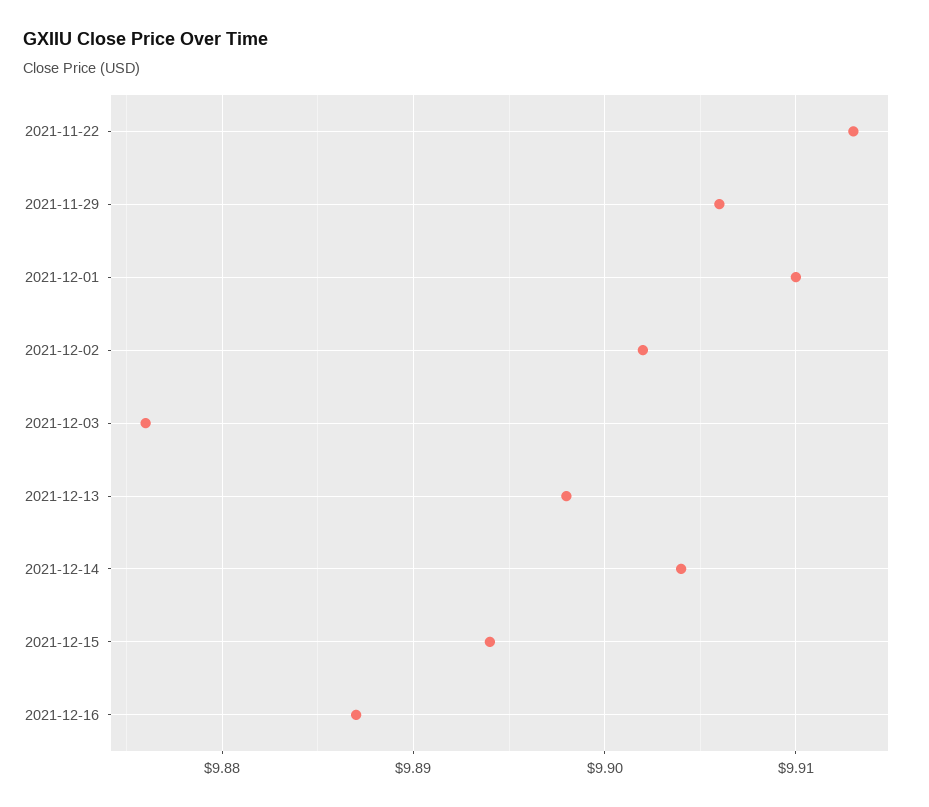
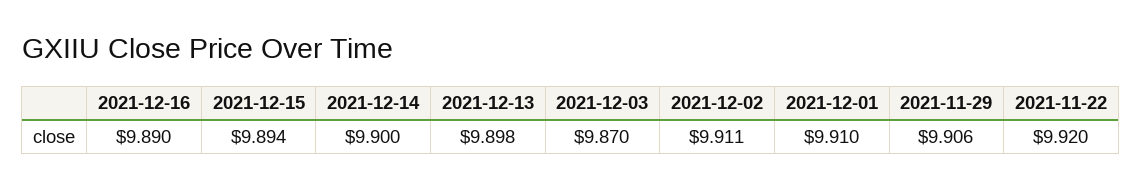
  {
-   "2021-11-22": 9.913,
+   "2021-11-22": 9.92,
    "2021-11-29": 9.906,
    "2021-12-01": 9.91,
-   "2021-12-02": 9.902,
+   "2021-12-02": 9.911,
-   "2021-12-03": 9.876,
+   "2021-12-03": 9.87,
    "2021-12-13": 9.898,
-   "2021-12-14": 9.904,
+   "2021-12-14": 9.9,
    "2021-12-15": 9.894,
-   "2021-12-16": 9.887
+   "2021-12-16": 9.89
  }

